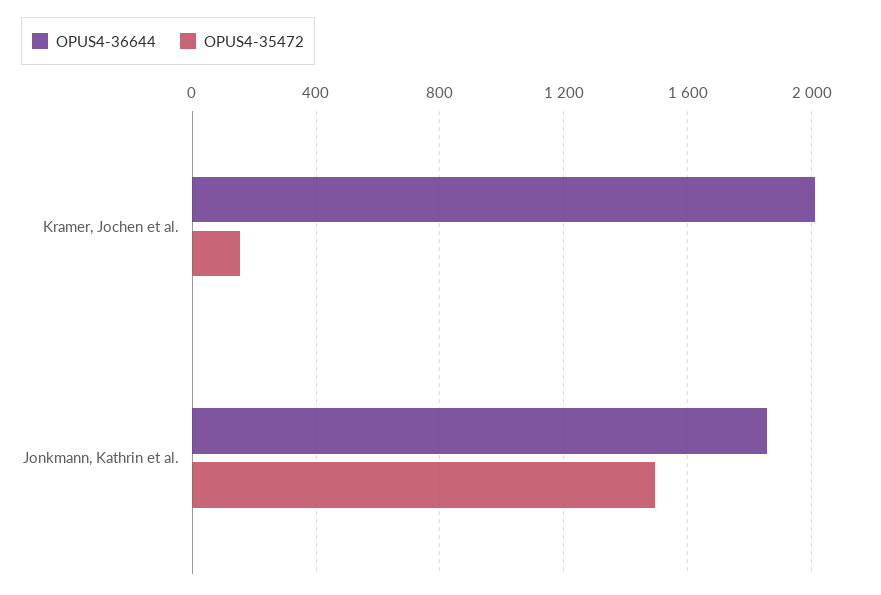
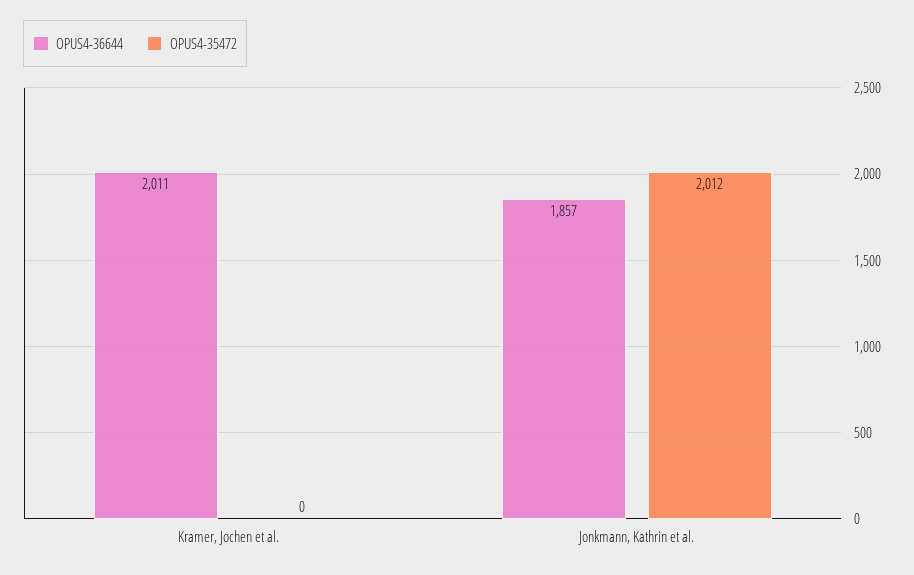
  {
    "OPUS4-36644": {
      "Kramer, Jochen et al.": 2011,
      "Jonkmann, Kathrin et al.": 1857
    },
    "OPUS4-35472": {
-     "Kramer, Jochen et al.": 150,
+     "Kramer, Jochen et al.": 0,
-     "Jonkmann, Kathrin et al.": 1500
+     "Jonkmann, Kathrin et al.": 2012
    }
  }

